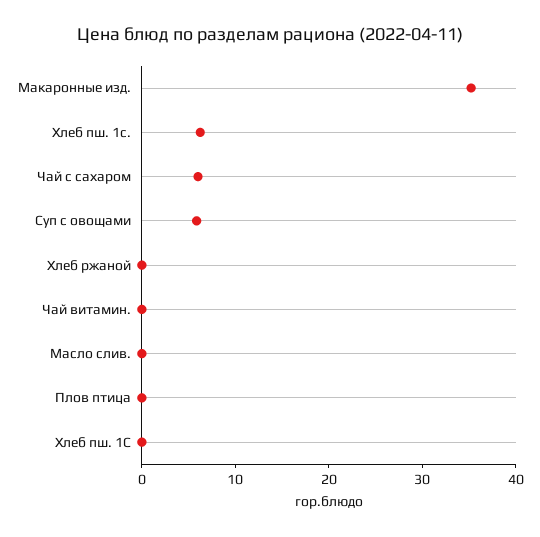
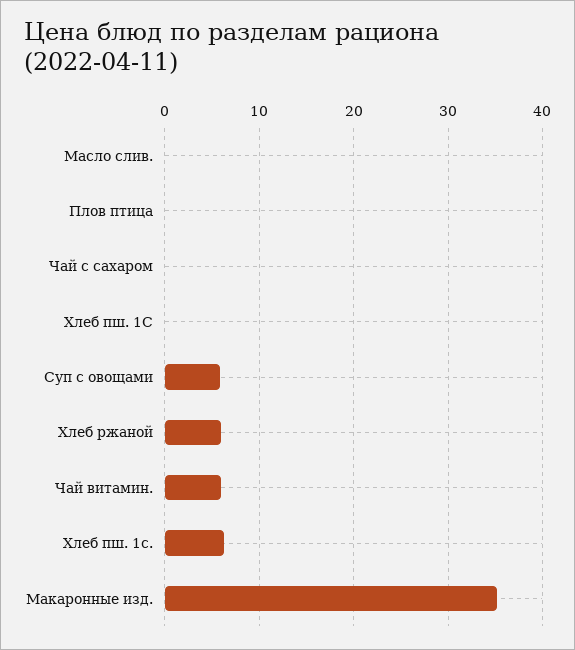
  {
    "Макаронные изд.": 35,
    "Хлеб пш. 1с.": 6,
-   "Чай с сахаром": 6,
+   "Чай с сахаром": 0,
    "Суп с овощами": 6,
-   "Хлеб ржаной": 0,
+   "Хлеб ржаной": 6,
-   "Чай витамин.": 0,
+   "Чай витамин.": 6,
    "Масло слив.": 0,
    "Плов птица": 0,
    "Хлеб пш. 1С": 0
  }

